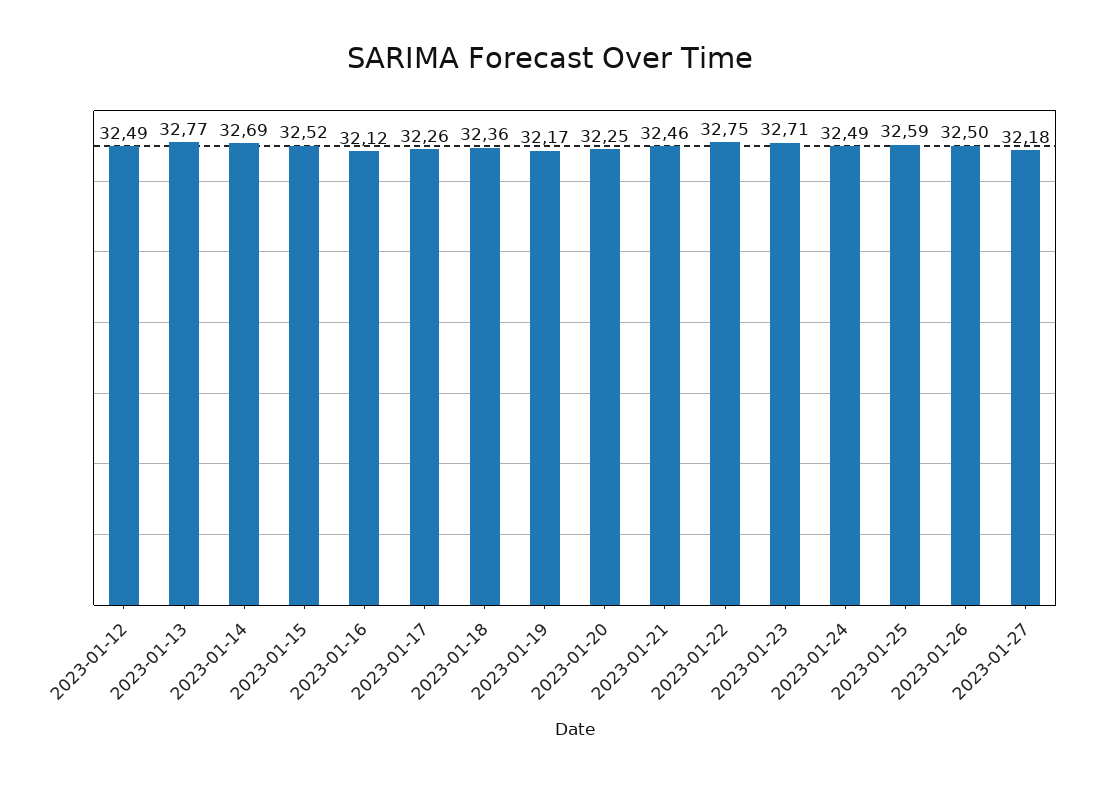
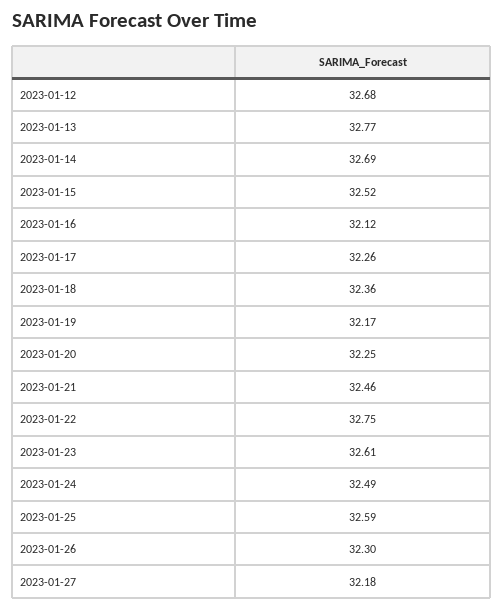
  {
-   "2023-01-12": 32.49,
+   "2023-01-12": 32.68,
    "2023-01-13": 32.77,
    "2023-01-14": 32.69,
    "2023-01-15": 32.52,
    "2023-01-16": 32.12,
    "2023-01-17": 32.26,
    "2023-01-18": 32.36,
    "2023-01-19": 32.17,
    "2023-01-20": 32.25,
    "2023-01-21": 32.46,
    "2023-01-22": 32.75,
-   "2023-01-23": 32.71,
+   "2023-01-23": 32.61,
    "2023-01-24": 32.49,
    "2023-01-25": 32.59,
-   "2023-01-26": 32.5,
+   "2023-01-26": 32.3,
    "2023-01-27": 32.18
  }

